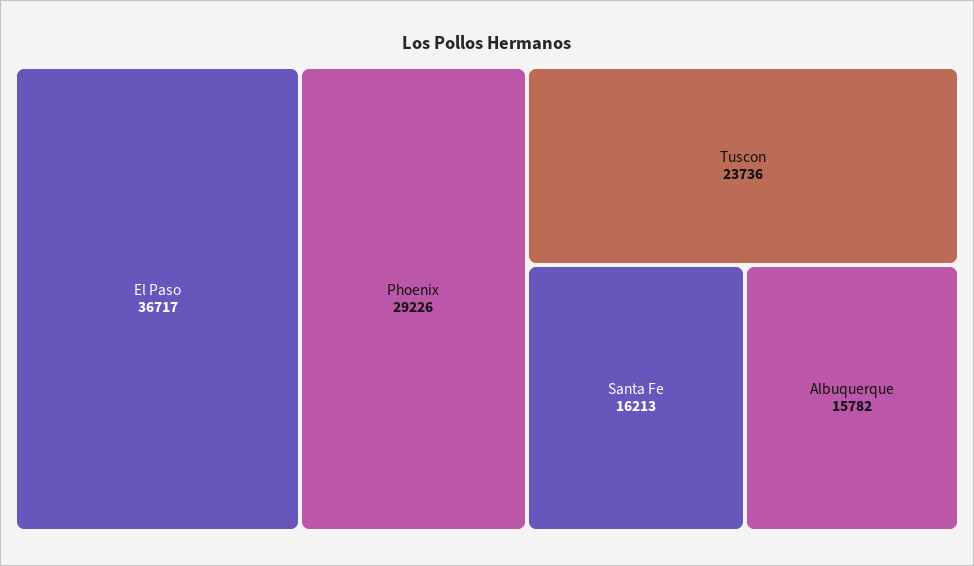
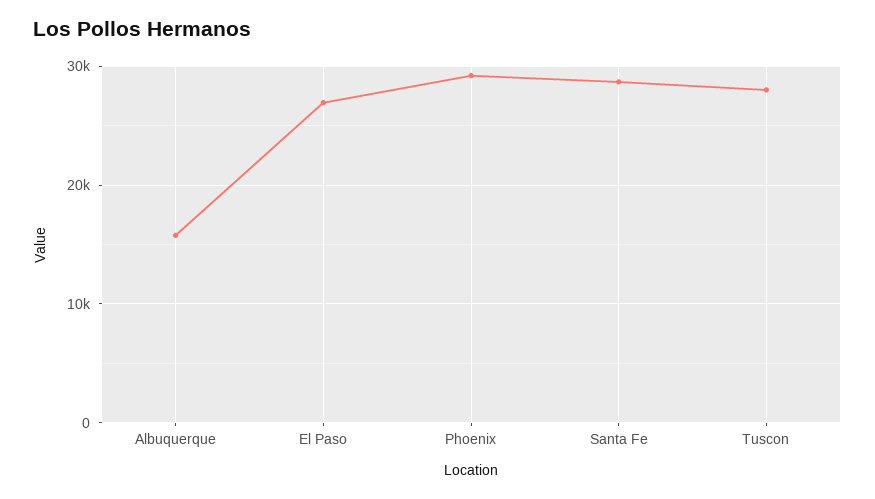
  {
-   "El Paso": 36717,
+   "El Paso": 27000,
    "Phoenix": 29226,
-   "Tuscon": 23736,
+   "Tuscon": 28000,
-   "Santa Fe": 16213,
+   "Santa Fe": 29000,
    "Albuquerque": 15782
  }

